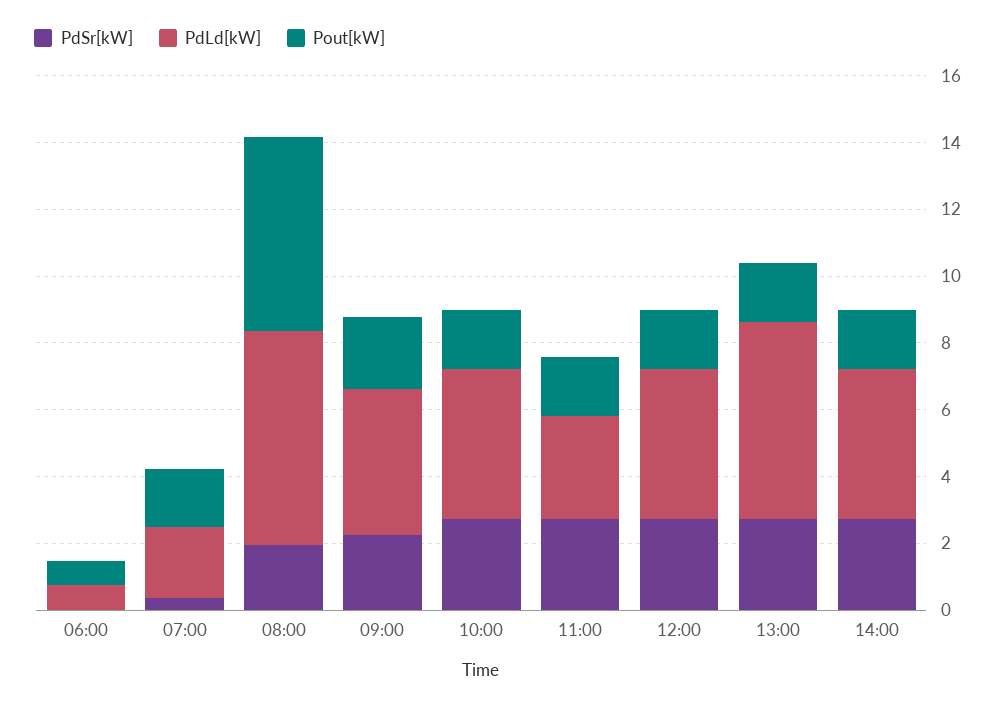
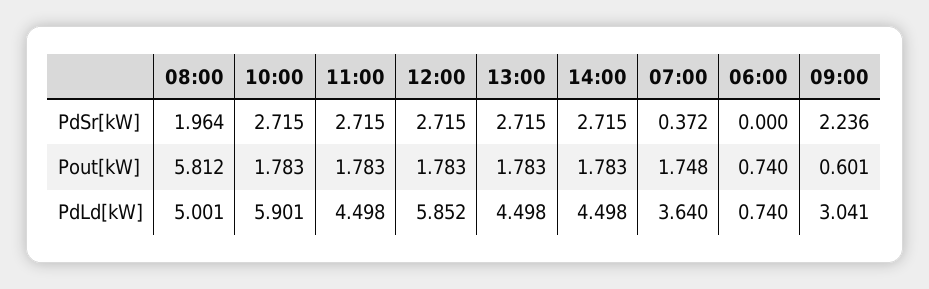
  {
    "PdSr[kW]": {
      "06:00": 0,
      "07:00": 0.372,
      "08:00": 1.964,
      "09:00": 2.236,
      "10:00": 2.715,
      "11:00": 2.715,
      "12:00": 2.715,
      "13:00": 2.715,
      "14:00": 2.715
    },
    "PdLd[kW]": {
      "06:00": 0.74,
-     "07:00": 2,
+     "07:00": 3.64,
-     "08:00": 6.5,
+     "08:00": 5.001,
-     "09:00": 4.5,
+     "09:00": 3.041,
-     "10:00": 4.5,
+     "10:00": 5.901,
-     "11:00": 3,
+     "11:00": 4.498,
-     "12:00": 4.5,
+     "12:00": 5.852,
-     "13:00": 6,
+     "13:00": 4.498,
      "14:00": 4.498
    },
    "Pout[kW]": {
      "06:00": 0.74,
      "07:00": 1.748,
      "08:00": 5.812,
-     "09:00": 2,
+     "09:00": 0.601,
      "10:00": 1.783,
      "11:00": 1.783,
      "12:00": 1.783,
      "13:00": 1.783,
      "14:00": 1.783
    }
  }

